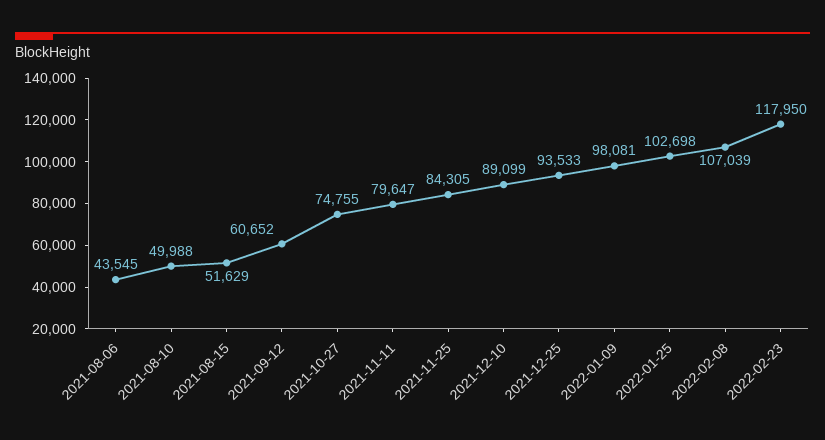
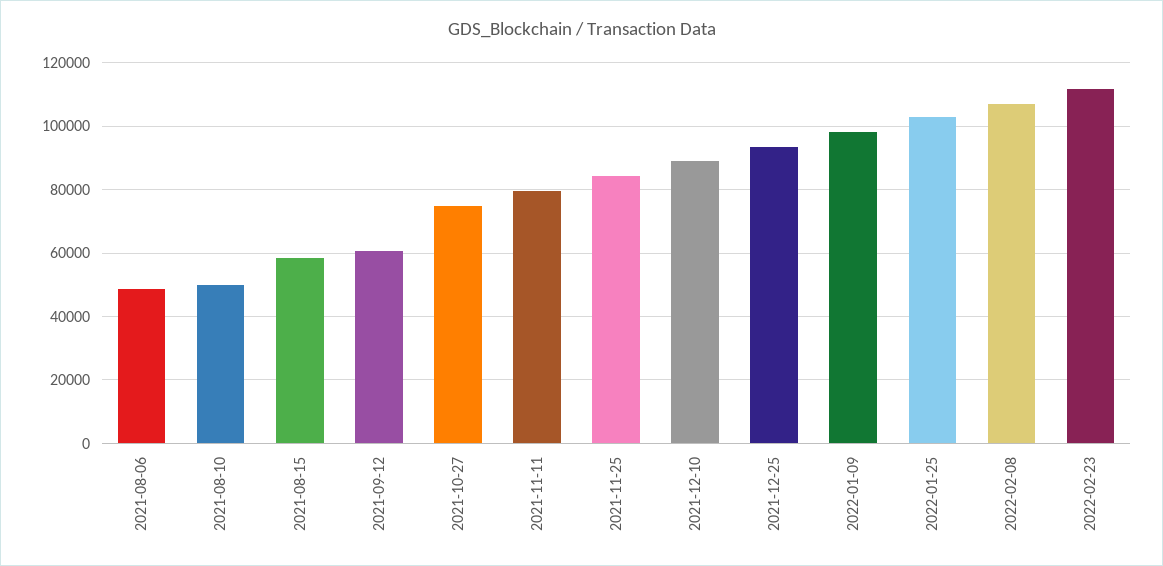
  {
-   "2021-08-06": 43545,
+   "2021-08-06": 48000,
    "2021-08-10": 49988,
-   "2021-08-15": 51629,
+   "2021-08-15": 58000,
    "2021-09-12": 60652,
    "2021-10-27": 74755,
    "2021-11-11": 79647,
    "2021-11-25": 84305,
    "2021-12-10": 89099,
    "2021-12-25": 93533,
    "2022-01-09": 98081,
    "2022-01-25": 102698,
    "2022-02-08": 107039,
-   "2022-02-23": 117950
+   "2022-02-23": 112000
  }

